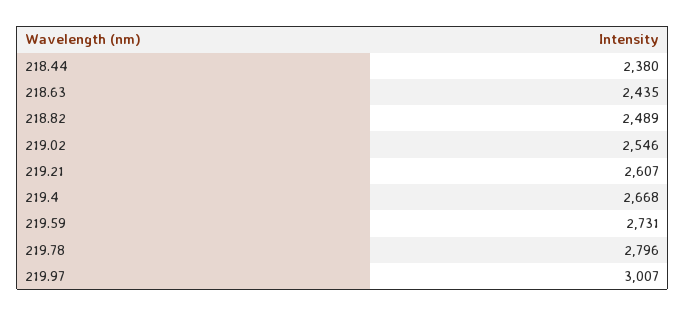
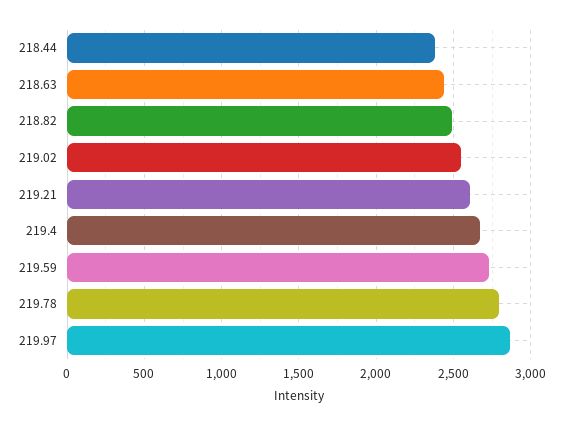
  {
    "218.44": 2380,
    "218.63": 2435,
    "218.82": 2489,
    "219.02": 2546,
    "219.21": 2607,
    "219.4": 2668,
    "219.59": 2731,
    "219.78": 2796,
-   "219.97": 3007
+   "219.97": 2850
  }

